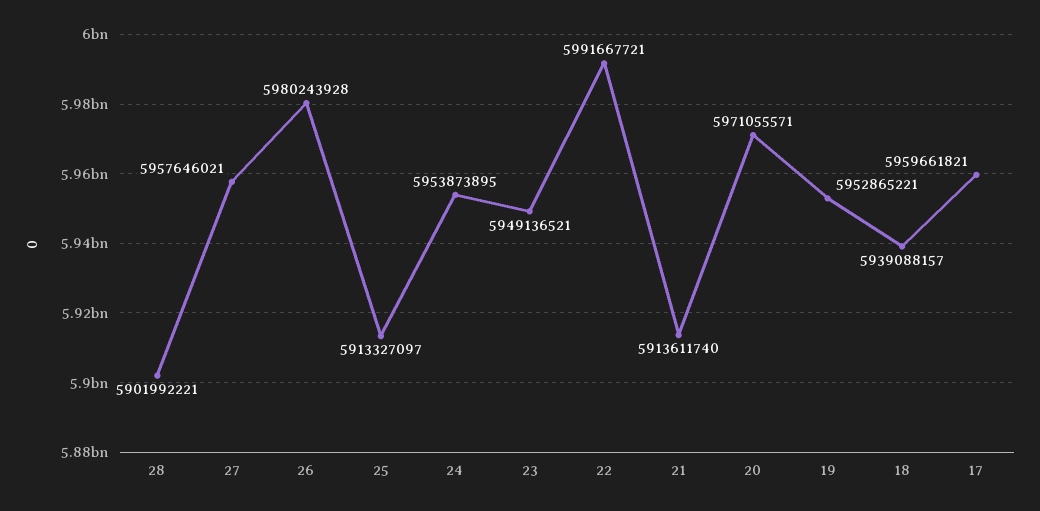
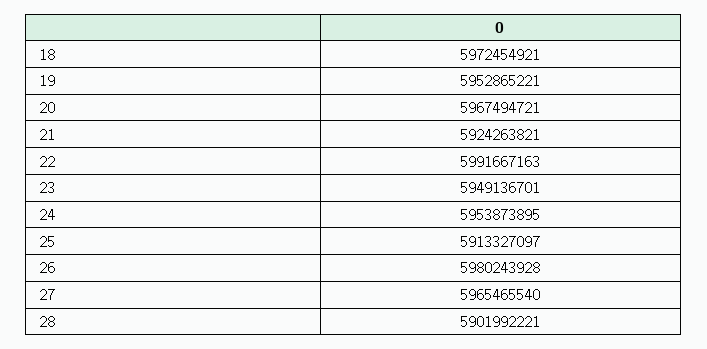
  {
    "28": 5901992221,
-   "27": 5957646021,
+   "27": 5965465540,
    "26": 5980243928,
    "25": 5913327097,
    "24": 5953873895,
-   "23": 5949136521,
+   "23": 5949136701,
-   "22": 5991667721,
+   "22": 5991667163,
-   "21": 5913611740,
+   "21": 5924263821,
-   "20": 5971055571,
+   "20": 5967494721,
    "19": 5952865221,
-   "18": 5939088157,
+   "18": 5972454921
-   "17": 5959661821
  }

